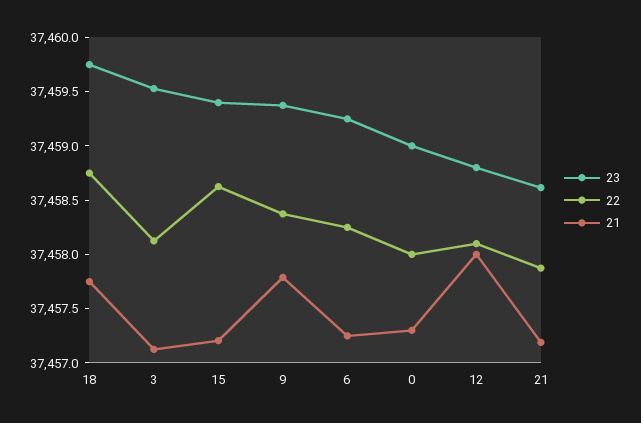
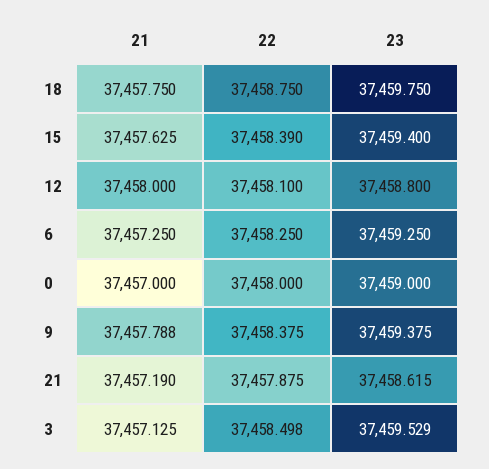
  {
    "23": {
      "18": 37459.75,
      "3": 37459.529,
      "15": 37459.4,
      "9": 37459.375,
      "6": 37459.25,
      "0": 37459,
      "12": 37458.8,
      "21": 37458.615
    },
    "22": {
      "18": 37458.75,
-     "3": 37458.1,
+     "3": 37458.498,
-     "15": 37458.6,
+     "15": 37458.39,
      "9": 37458.375,
      "6": 37458.25,
      "0": 37458,
      "12": 37458.1,
      "21": 37457.875
    },
    "21": {
      "18": 37457.75,
      "3": 37457.125,
-     "15": 37457.2,
+     "15": 37457.625,
      "9": 37457.788,
      "6": 37457.25,
-     "0": 37457.3,
+     "0": 37457,
      "12": 37458,
      "21": 37457.19
    }
  }

